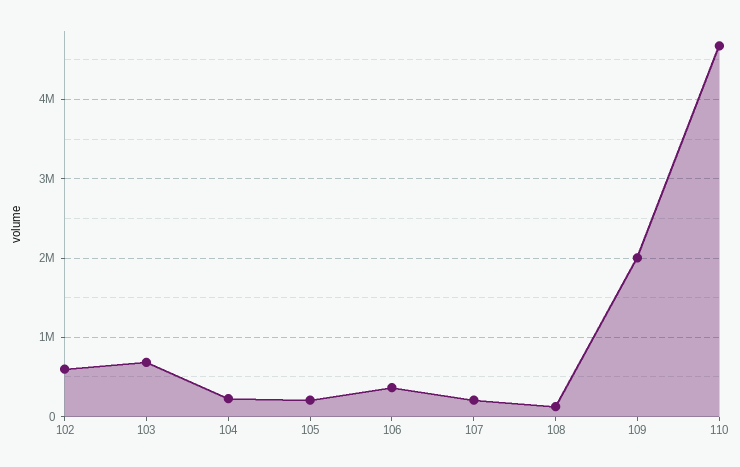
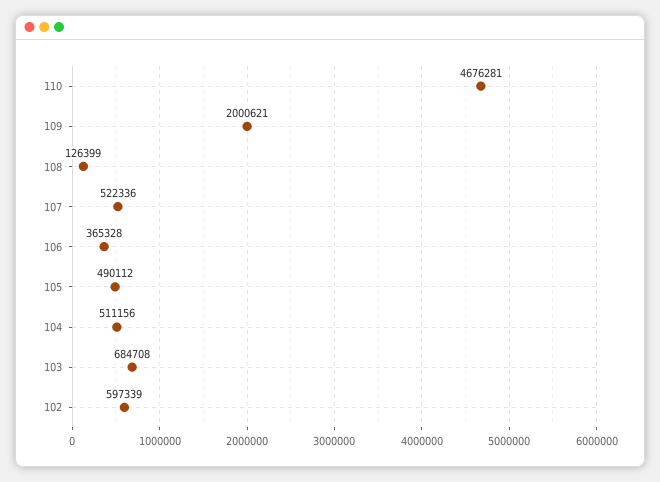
  {
    "102": 597339,
    "103": 684708,
-   "104": 200000,
+   "104": 511156,
-   "105": 200000,
+   "105": 490112,
    "106": 365328,
-   "107": 200000,
+   "107": 522336,
    "108": 126399,
    "109": 2000621,
    "110": 4676281
  }

